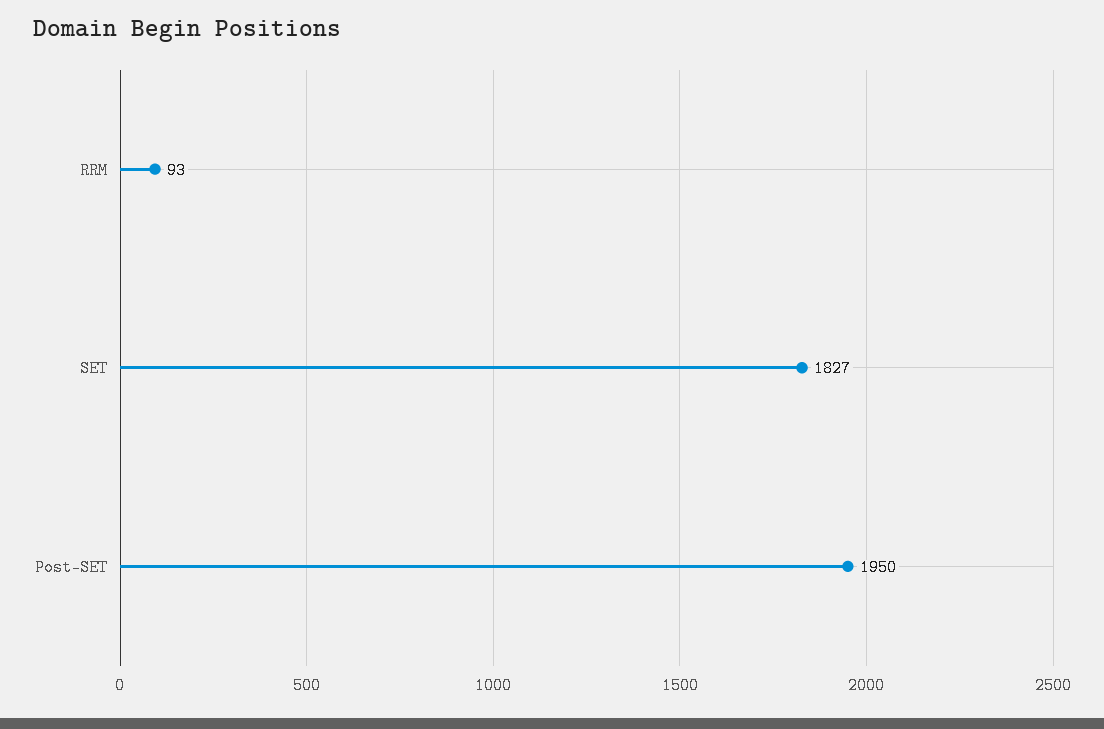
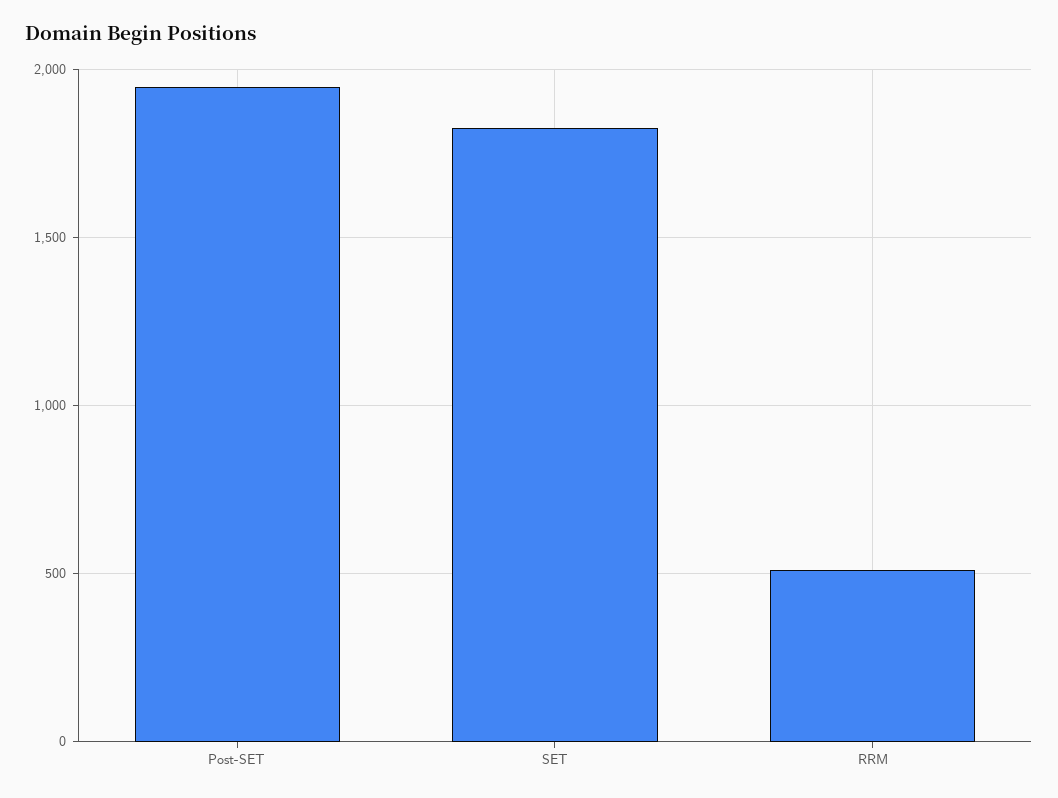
  {
-   "RRM": 93,
+   "RRM": 500,
    "SET": 1827,
    "Post-SET": 1950
  }

